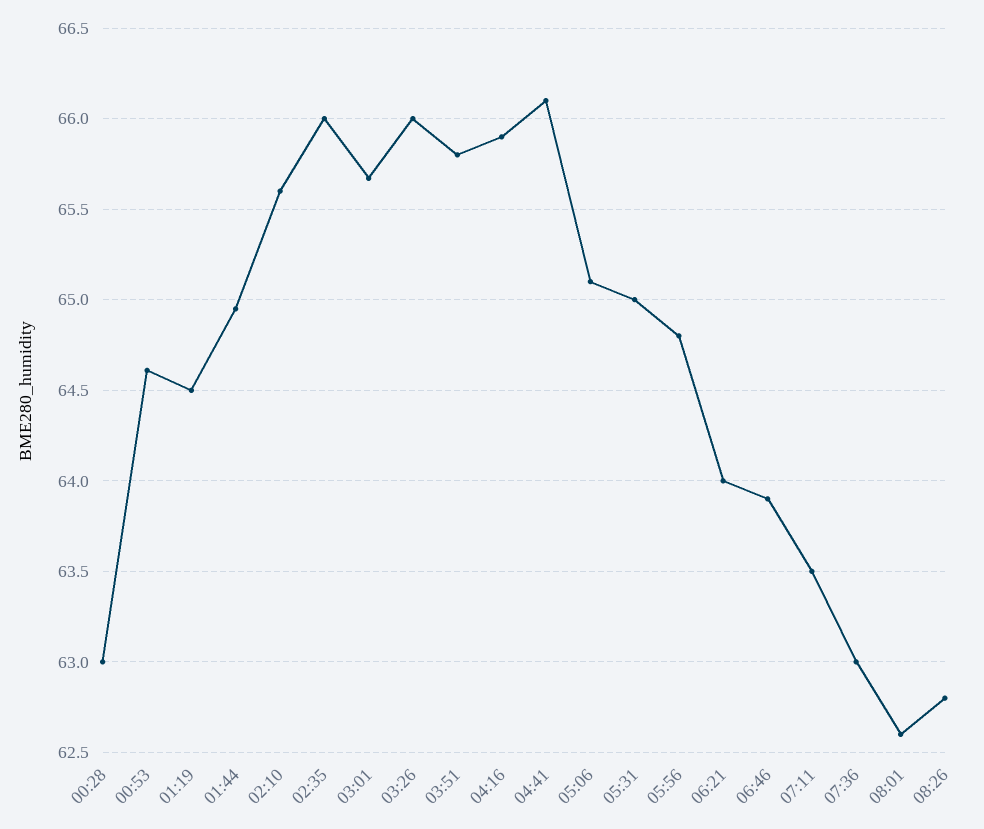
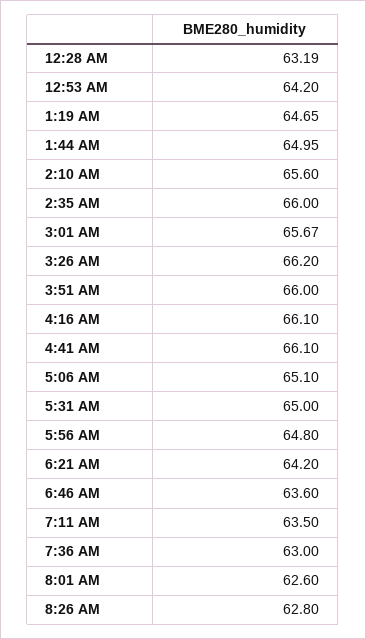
  {
-   "00:28": 63,
+   "00:28": 63.19,
-   "00:53": 64.6,
+   "00:53": 64.2,
-   "01:19": 64.5,
+   "01:19": 64.65,
    "01:44": 64.95,
    "02:10": 65.6,
    "02:35": 66,
    "03:01": 65.67,
-   "03:26": 66,
+   "03:26": 66.2,
-   "03:51": 65.8,
+   "03:51": 66,
-   "04:16": 65.9,
+   "04:16": 66.1,
    "04:41": 66.1,
    "05:06": 65.1,
    "05:31": 65,
    "05:56": 64.8,
-   "06:21": 64,
+   "06:21": 64.2,
-   "06:46": 63.9,
+   "06:46": 63.6,
    "07:11": 63.5,
    "07:36": 63,
    "08:01": 62.6,
    "08:26": 62.8
  }

